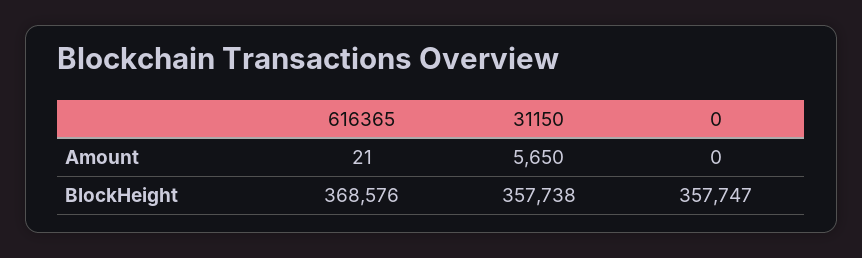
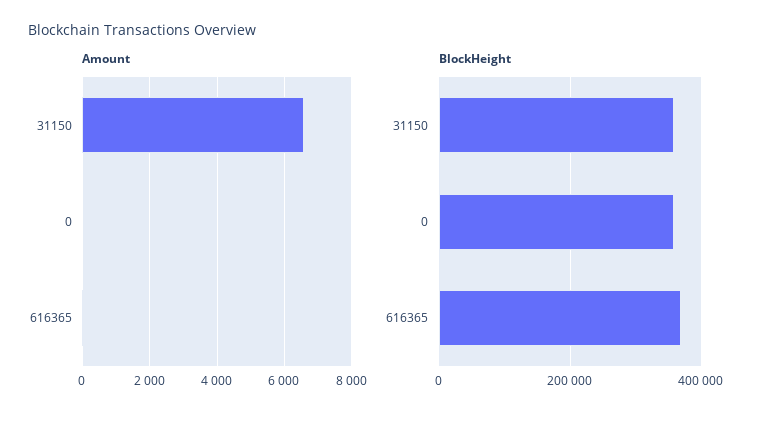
  {
    "Amount": {
      "616365": 21,
-     "31150": 5650,
+     "31150": 6600,
      "0": 0
    },
    "BlockHeight": {
      "616365": 368576,
      "31150": 357738,
      "0": 357747
    }
  }

